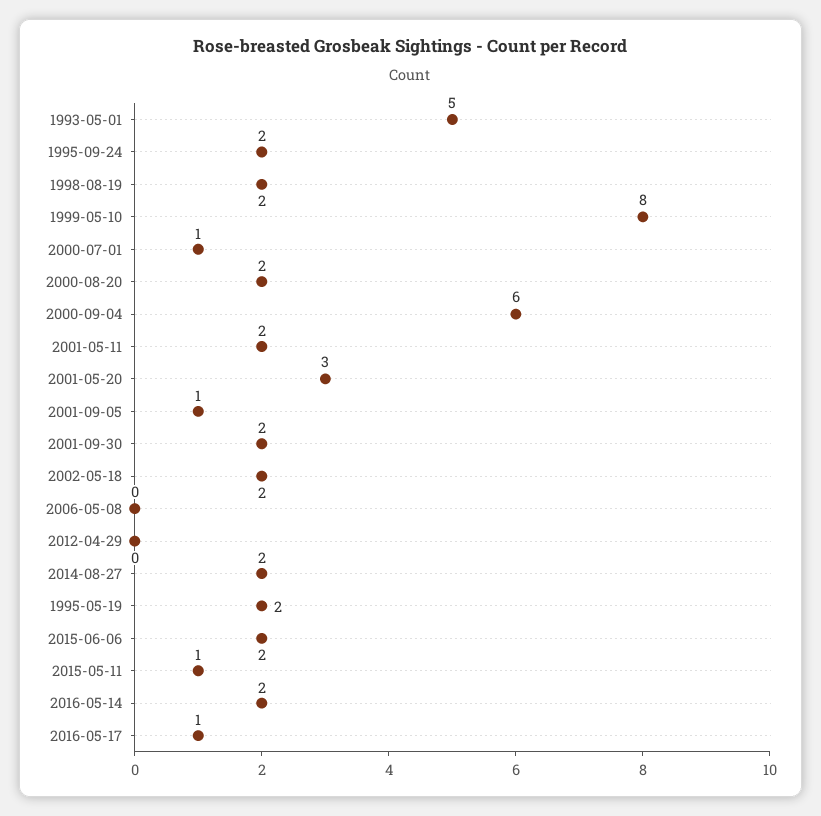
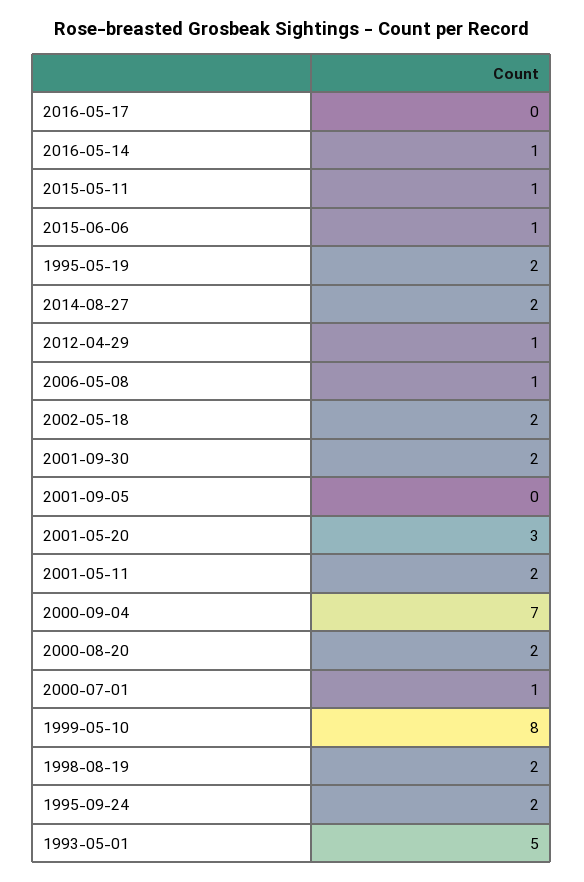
  {
    "1993-05-01": 5,
    "1995-09-24": 2,
    "1998-08-19": 2,
    "1999-05-10": 8,
    "2000-07-01": 1,
    "2000-08-20": 2,
-   "2000-09-04": 6,
+   "2000-09-04": 7,
    "2001-05-11": 2,
    "2001-05-20": 3,
-   "2001-09-05": 1,
+   "2001-09-05": 0,
    "2001-09-30": 2,
    "2002-05-18": 2,
-   "2006-05-08": 0,
+   "2006-05-08": 1,
-   "2012-04-29": 0,
+   "2012-04-29": 1,
    "2014-08-27": 2,
    "1995-05-19": 2,
-   "2015-06-06": 2,
+   "2015-06-06": 1,
    "2015-05-11": 1,
-   "2016-05-14": 2,
+   "2016-05-14": 1,
-   "2016-05-17": 1
+   "2016-05-17": 0
  }

